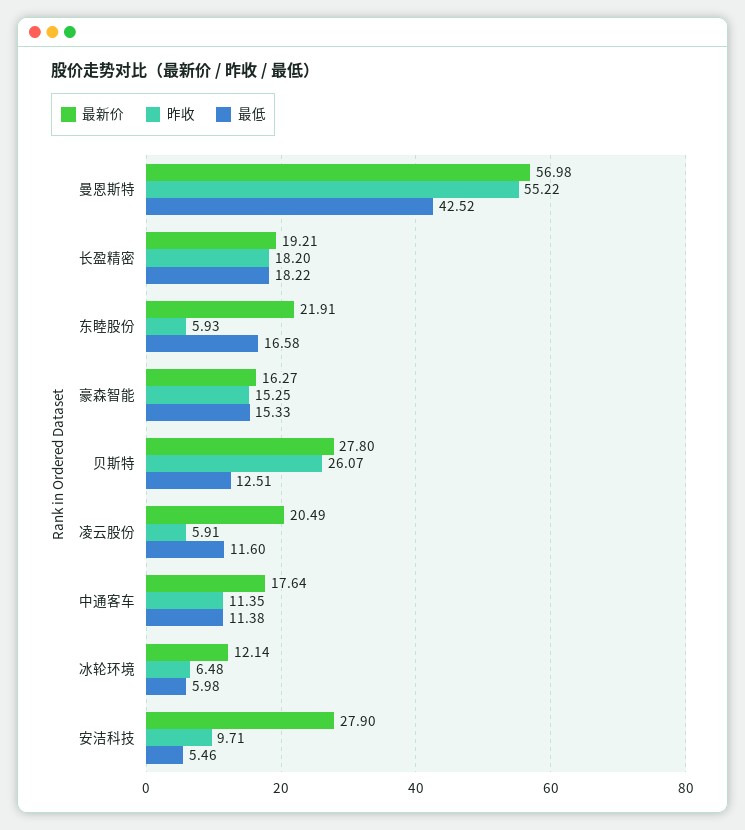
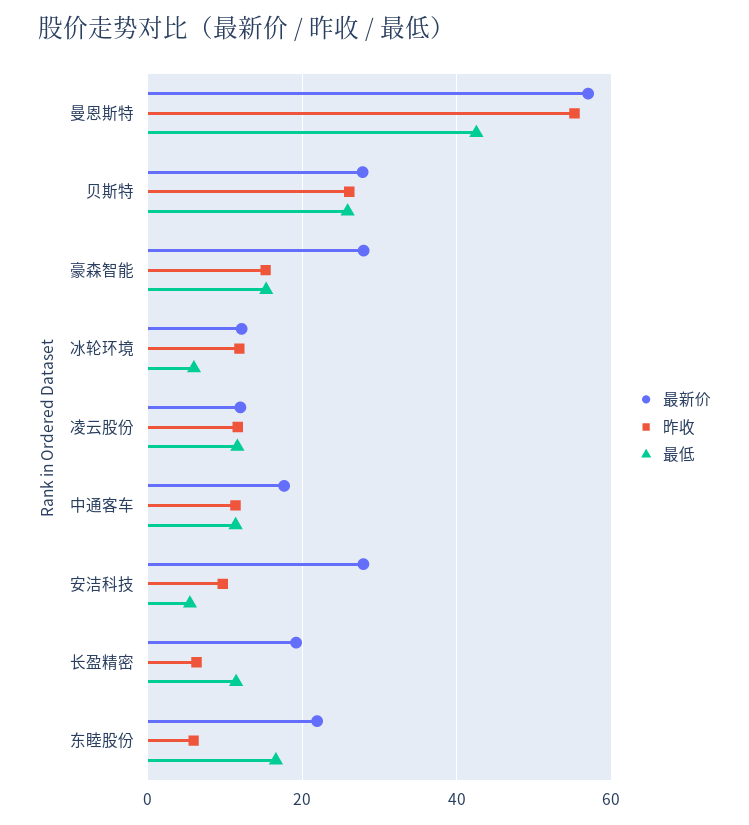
  {
    "最新价": {
      "曼恩斯特": 56.98,
      "长盈精密": 19.21,
      "东睦股份": 21.91,
-     "豪森智能": 16.27,
+     "豪森智能": 28,
      "贝斯特": 27.8,
-     "凌云股份": 20.49,
+     "凌云股份": 12,
      "中通客车": 17.64,
      "冰轮环境": 12.14,
      "安洁科技": 27.9
    },
    "昨收": {
      "曼恩斯特": 55.22,
-     "长盈精密": 18.2,
+     "长盈精密": 6,
      "东睦股份": 5.93,
      "豪森智能": 15.25,
      "贝斯特": 26.07,
-     "凌云股份": 5.91,
+     "凌云股份": 12,
      "中通客车": 11.35,
-     "冰轮环境": 6.48,
+     "冰轮环境": 12,
      "安洁科技": 9.71
    },
    "最低": {
      "曼恩斯特": 42.52,
-     "长盈精密": 18.22,
+     "长盈精密": 12,
      "东睦股份": 16.58,
      "豪森智能": 15.33,
-     "贝斯特": 12.51,
+     "贝斯特": 26,
      "凌云股份": 11.6,
      "中通客车": 11.38,
      "冰轮环境": 5.98,
      "安洁科技": 5.46
    }
  }

